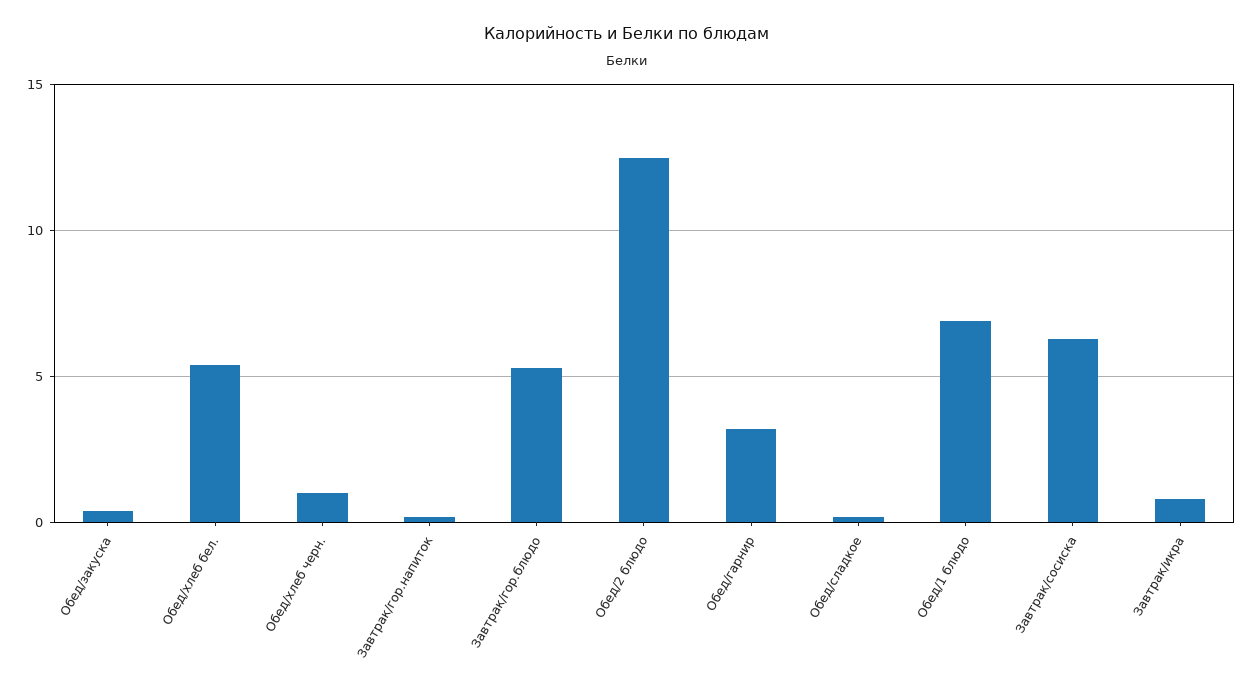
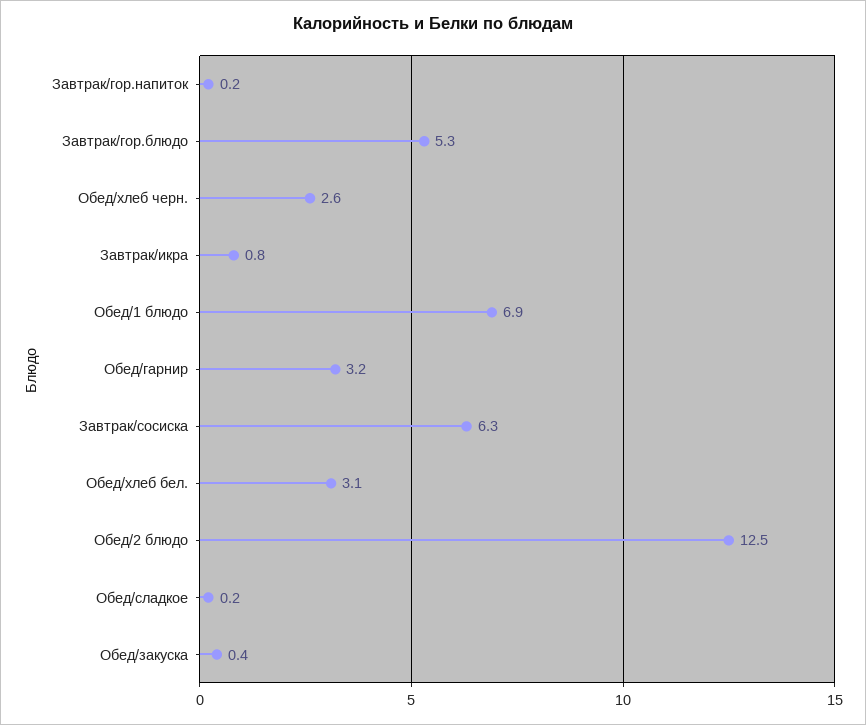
  {
    "Обед/закуска": 0.4,
-   "Обед/хлеб бел.": 5.5,
+   "Обед/хлеб бел.": 3.1,
-   "Обед/хлеб черн.": 1,
+   "Обед/хлеб черн.": 2.6,
    "Завтрак/гор.напиток": 0.2,
    "Завтрак/гор.блюдо": 5.3,
    "Обед/2 блюдо": 12.5,
    "Обед/гарнир": 3.2,
    "Обед/сладкое": 0.2,
    "Обед/1 блюдо": 6.9,
    "Завтрак/сосиска": 6.3,
    "Завтрак/икра": 0.8
  }

